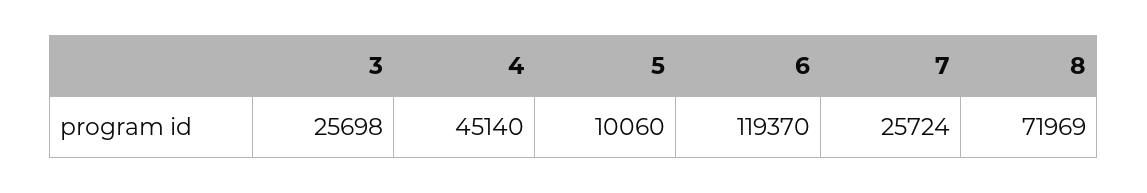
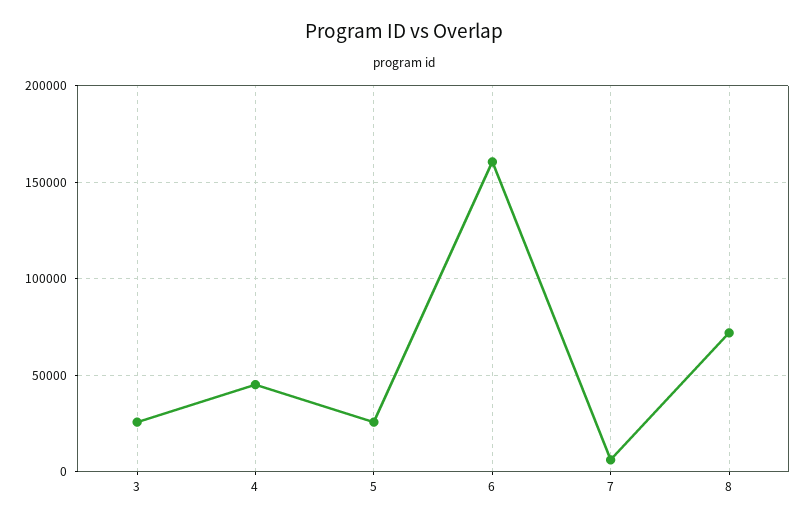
  {
    "3": 25698,
    "4": 45140,
-   "5": 10060,
+   "5": 25000,
-   "6": 119370,
+   "6": 160000,
-   "7": 25724,
+   "7": 5000,
    "8": 71969
  }

